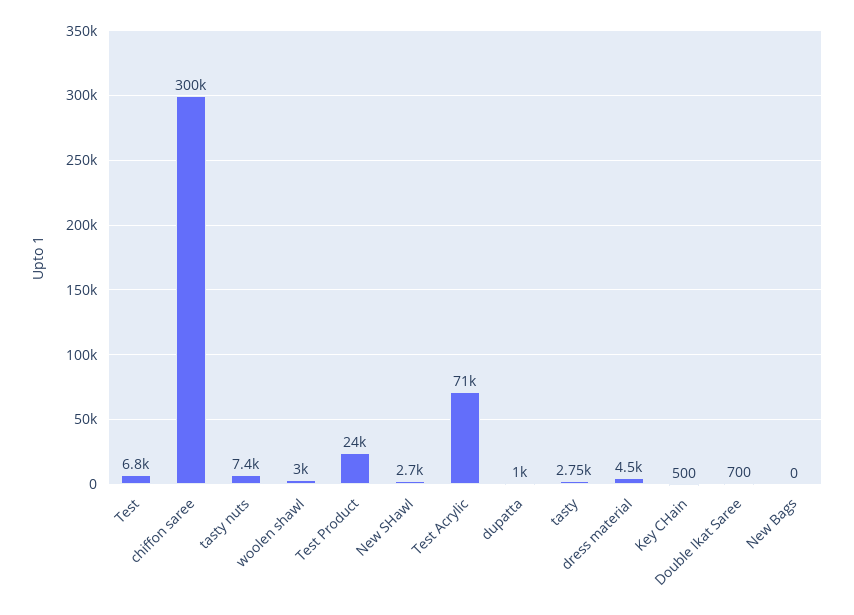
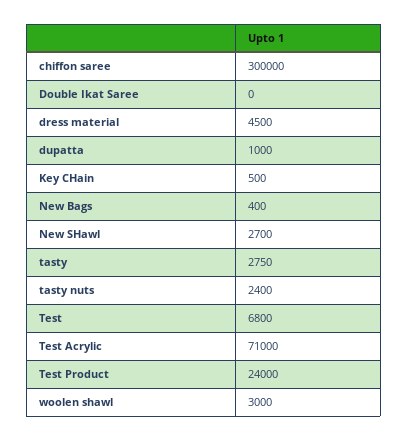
  {
    "Test": 6800,
    "chiffon saree": 300000,
-   "tasty nuts": 7400,
+   "tasty nuts": 2400,
    "woolen shawl": 3000,
    "Test Product": 24000,
    "New SHawl": 2700,
    "Test Acrylic": 71000,
    "dupatta": 1000,
    "tasty": 2750,
    "dress material": 4500,
    "Key CHain": 500,
-   "Double Ikat Saree": 700,
+   "Double Ikat Saree": 0,
-   "New Bags": 0
+   "New Bags": 400
  }

